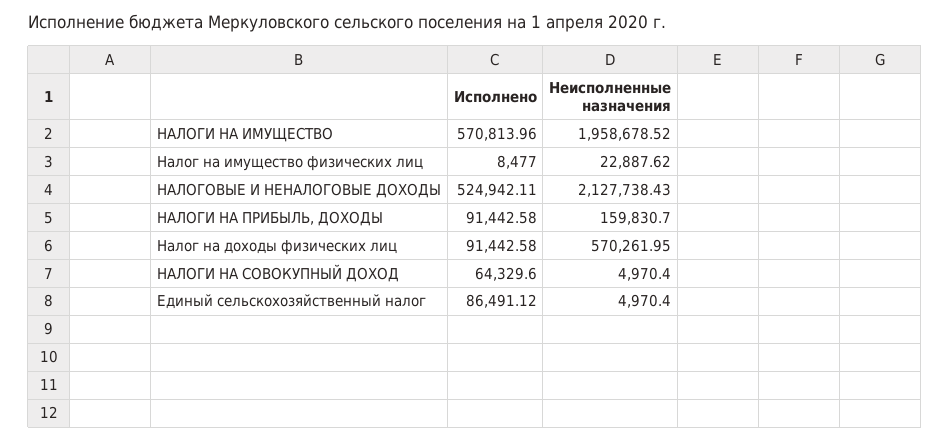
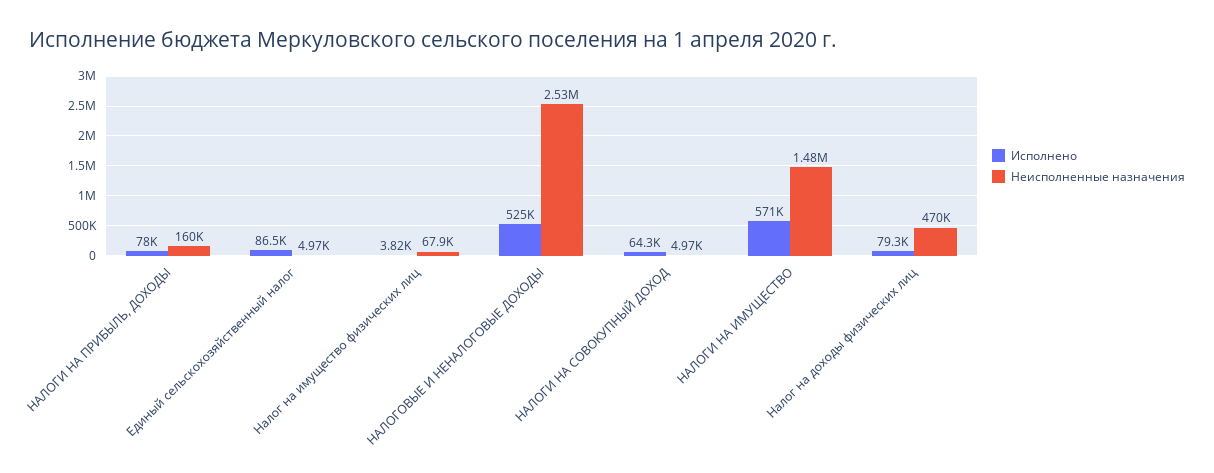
  {
    "Исполнено": {
      "НАЛОГИ НА ИМУЩЕСТВО": 570813.96,
-     "Налог на имущество физических лиц": 8477,
+     "Налог на имущество физических лиц": 3820,
      "НАЛОГОВЫЕ И НЕНАЛОГОВЫЕ ДОХОДЫ": 524942.11,
-     "НАЛОГИ НА ПРИБЫЛЬ, ДОХОДЫ": 91442.58,
+     "НАЛОГИ НА ПРИБЫЛЬ, ДОХОДЫ": 78000,
-     "Налог на доходы физических лиц": 91442.58,
+     "Налог на доходы физических лиц": 79300,
      "НАЛОГИ НА СОВОКУПНЫЙ ДОХОД": 64329.6,
      "Единый сельскохозяйственный налог": 86491.12
    },
    "Неисполненные назначения": {
-     "НАЛОГИ НА ИМУЩЕСТВО": 1958678.52,
+     "НАЛОГИ НА ИМУЩЕСТВО": 1480000,
-     "Налог на имущество физических лиц": 22887.62,
+     "Налог на имущество физических лиц": 67900,
-     "НАЛОГОВЫЕ И НЕНАЛОГОВЫЕ ДОХОДЫ": 2127738.43,
+     "НАЛОГОВЫЕ И НЕНАЛОГОВЫЕ ДОХОДЫ": 2530000,
      "НАЛОГИ НА ПРИБЫЛЬ, ДОХОДЫ": 159830.7,
-     "Налог на доходы физических лиц": 570261.95,
+     "Налог на доходы физических лиц": 470000,
      "НАЛОГИ НА СОВОКУПНЫЙ ДОХОД": 4970.4,
      "Единый сельскохозяйственный налог": 4970.4
    }
  }

